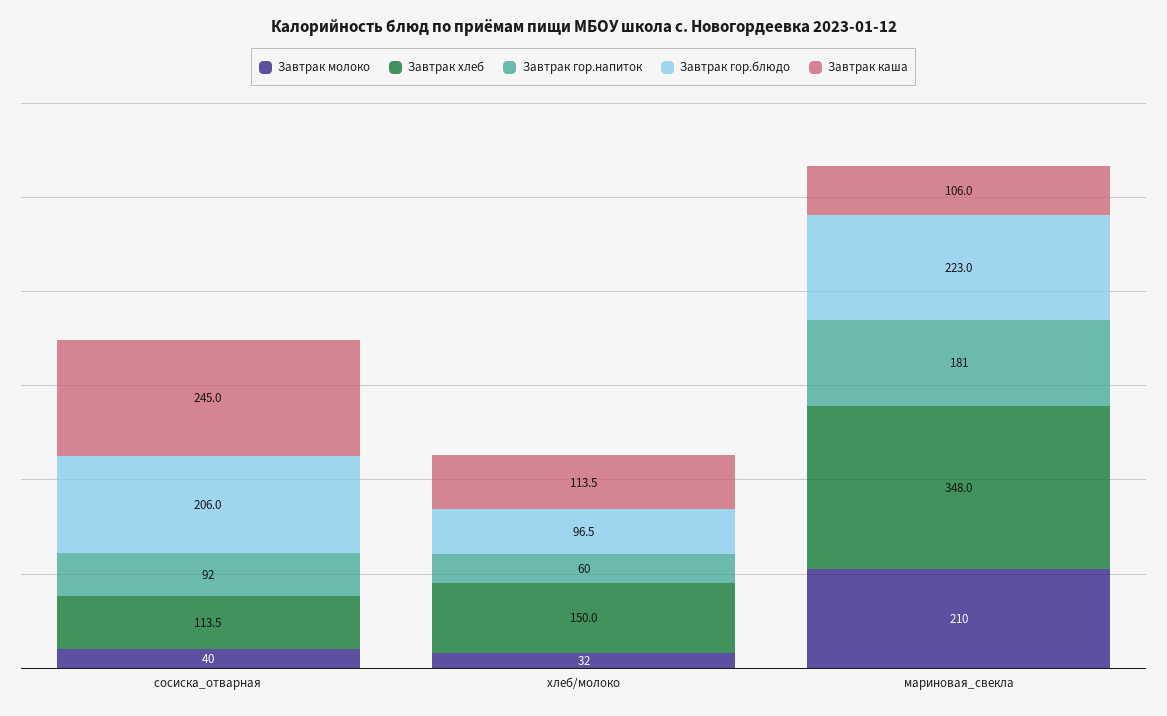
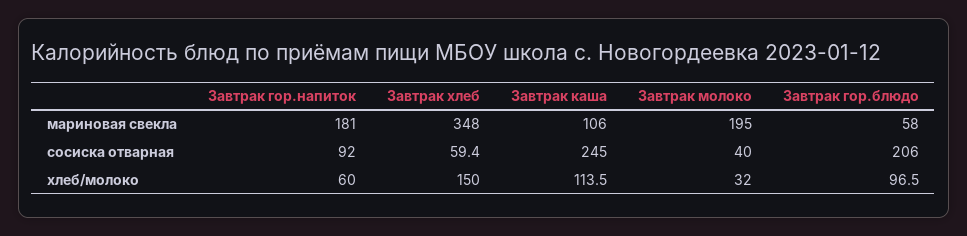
  {
    "Завтрак молоко": {
      "сосиска_отварная": 40,
      "хлеб/молоко": 32,
-     "мариновая_свекла": 210
+     "мариновая_свекла": 195
    },
    "Завтрак хлеб": {
-     "сосиска_отварная": 113.5,
+     "сосиска_отварная": 59.4,
      "хлеб/молоко": 150,
      "мариновая_свекла": 348
    },
    "Завтрак гор.напиток": {
      "сосиска_отварная": 92,
      "хлеб/молоко": 60,
      "мариновая_свекла": 181
    },
    "Завтрак гор.блюдо": {
      "сосиска_отварная": 206,
      "хлеб/молоко": 96.5,
-     "мариновая_свекла": 223
+     "мариновая_свекла": 58
    },
    "Завтрак каша": {
      "сосиска_отварная": 245,
      "хлеб/молоко": 113.5,
      "мариновая_свекла": 106
    }
  }

